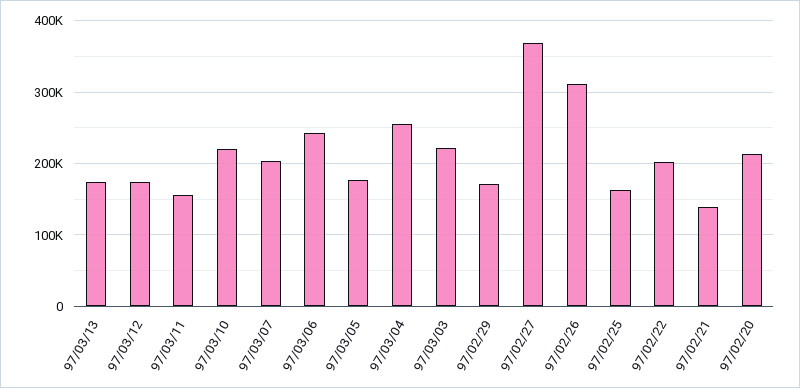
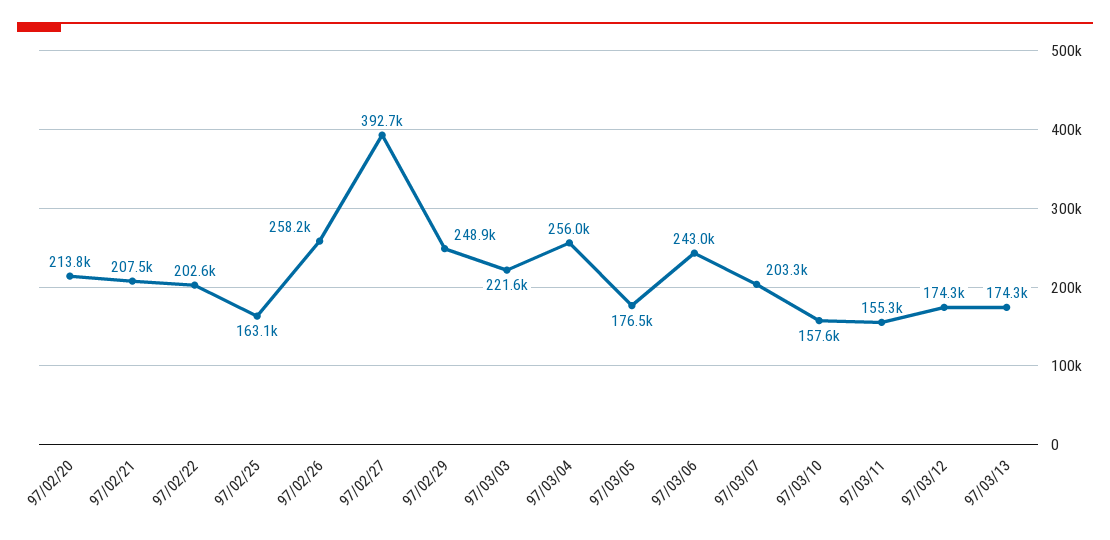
  {
    "97/03/13": 174300,
    "97/03/12": 174300,
    "97/03/11": 155300,
-   "97/03/10": 220000,
+   "97/03/10": 157600,
    "97/03/07": 203300,
    "97/03/06": 243000,
    "97/03/05": 176500,
    "97/03/04": 256000,
    "97/03/03": 221600,
-   "97/02/29": 170000,
+   "97/02/29": 248900,
-   "97/02/27": 370000,
+   "97/02/27": 392700,
-   "97/02/26": 310000,
+   "97/02/26": 258200,
    "97/02/25": 163100,
    "97/02/22": 202600,
-   "97/02/21": 140000,
+   "97/02/21": 207500,
    "97/02/20": 213800
  }

